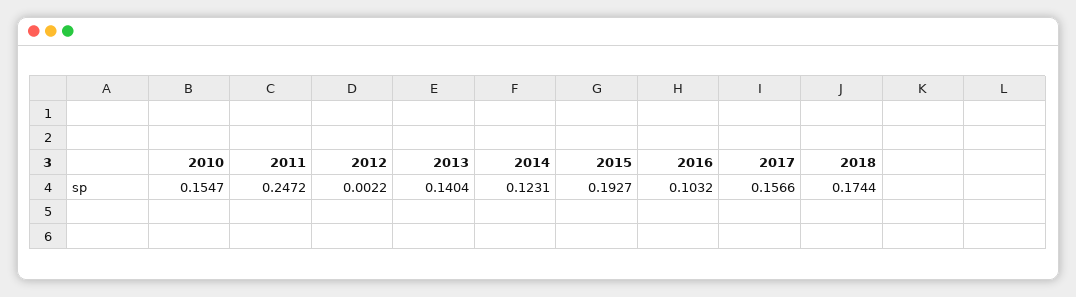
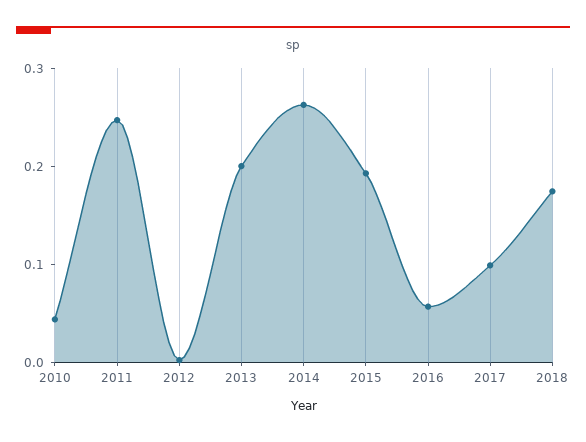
  {
-   "2010": 0.1547,
+   "2010": 0.04,
    "2011": 0.2472,
    "2012": 0.0022,
-   "2013": 0.1404,
+   "2013": 0.2,
-   "2014": 0.1231,
+   "2014": 0.26,
    "2015": 0.1927,
-   "2016": 0.1032,
+   "2016": 0.06,
-   "2017": 0.1566,
+   "2017": 0.1,
    "2018": 0.1744
  }

